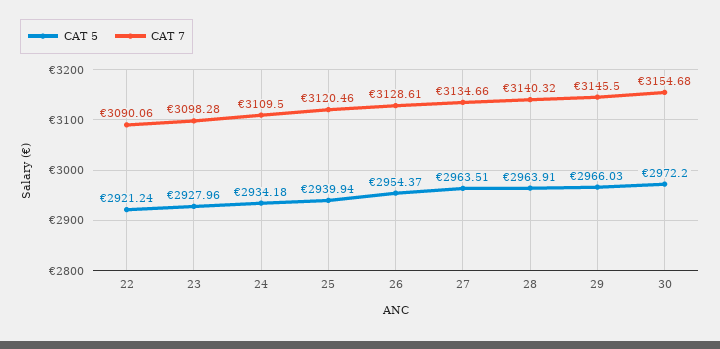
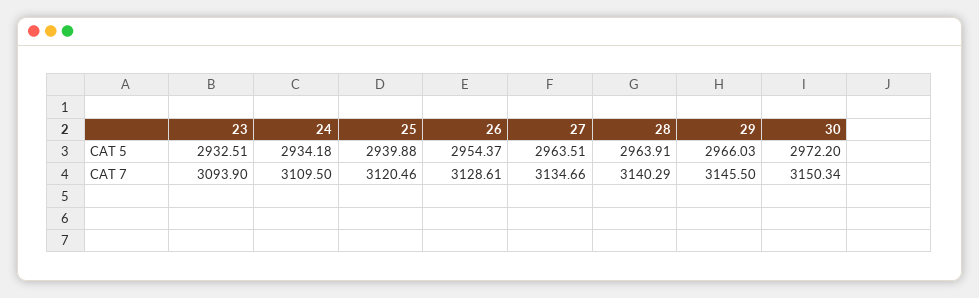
  {
    "CAT 5": {
-     "22": 2921.24,
-     "23": 2927.96,
+     "23": 2932.51,
      "24": 2934.18,
-     "25": 2939.94,
+     "25": 2939.88,
      "26": 2954.37,
      "27": 2963.51,
      "28": 2963.91,
      "29": 2966.03,
      "30": 2972.2
    },
    "CAT 7": {
-     "22": 3090.06,
-     "23": 3098.28,
+     "23": 3093.9,
      "24": 3109.5,
      "25": 3120.46,
      "26": 3128.61,
      "27": 3134.66,
-     "28": 3140.32,
+     "28": 3140.29,
      "29": 3145.5,
-     "30": 3154.68
+     "30": 3150.34
    }
  }

